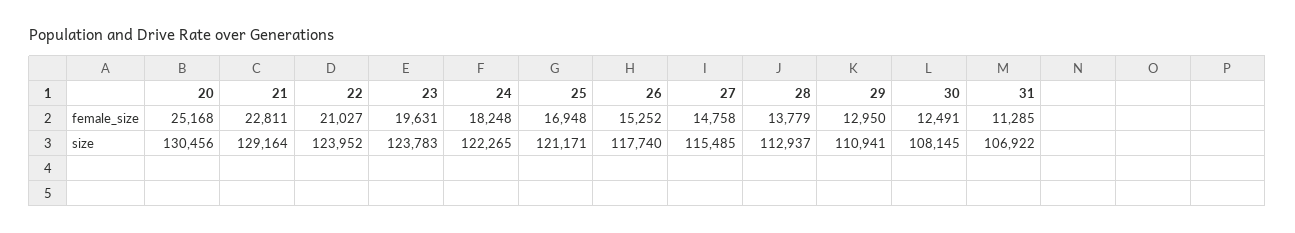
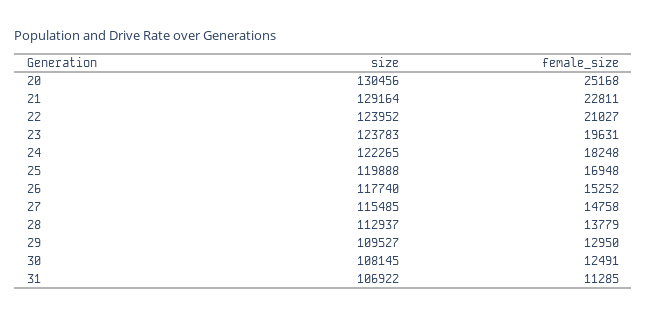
  {
    "20": {
      "female_size": 25168,
      "size": 130456
    },
    "21": {
      "female_size": 22811,
      "size": 129164
    },
    "22": {
      "female_size": 21027,
      "size": 123952
    },
    "23": {
      "female_size": 19631,
      "size": 123783
    },
    "24": {
      "female_size": 18248,
      "size": 122265
    },
    "25": {
      "female_size": 16948,
-     "size": 121171
+     "size": 119888
    },
    "26": {
      "female_size": 15252,
      "size": 117740
    },
    "27": {
      "female_size": 14758,
      "size": 115485
    },
    "28": {
      "female_size": 13779,
      "size": 112937
    },
    "29": {
      "female_size": 12950,
-     "size": 110941
+     "size": 109527
    },
    "30": {
      "female_size": 12491,
      "size": 108145
    },
    "31": {
      "female_size": 11285,
      "size": 106922
    }
  }

